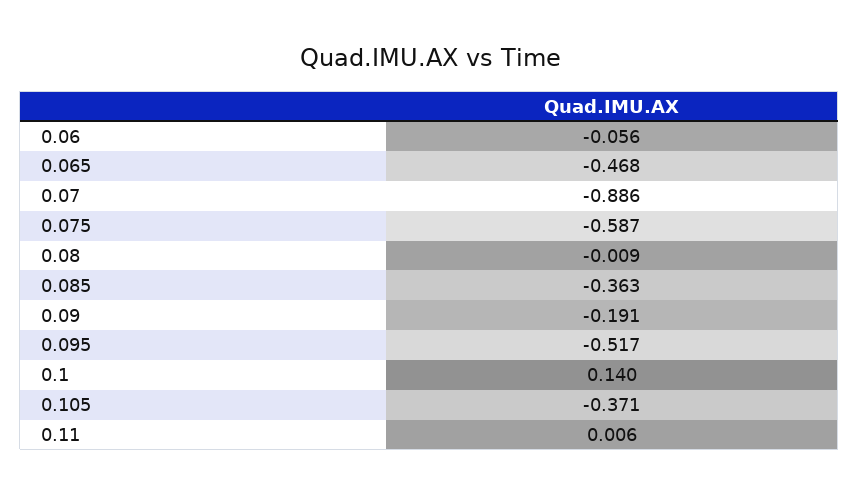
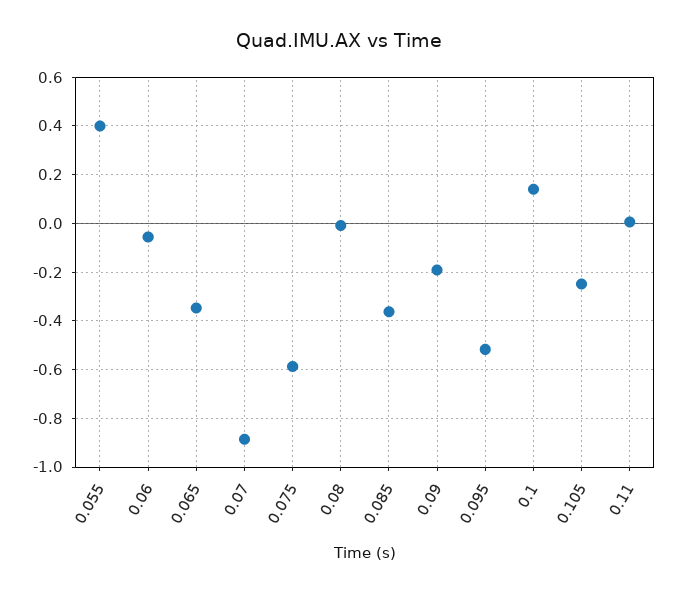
  {
    "0.06": -0.056,
-   "0.065": -0.468,
+   "0.065": -0.35,
    "0.07": -0.886,
    "0.075": -0.587,
    "0.08": -0.009,
    "0.085": -0.363,
    "0.09": -0.191,
    "0.095": -0.517,
    "0.1": 0.14,
-   "0.105": -0.371,
+   "0.105": -0.25,
-   "0.11": 0.006
+   "0.11": 0.006,
+   "0.055": 0.4
  }

